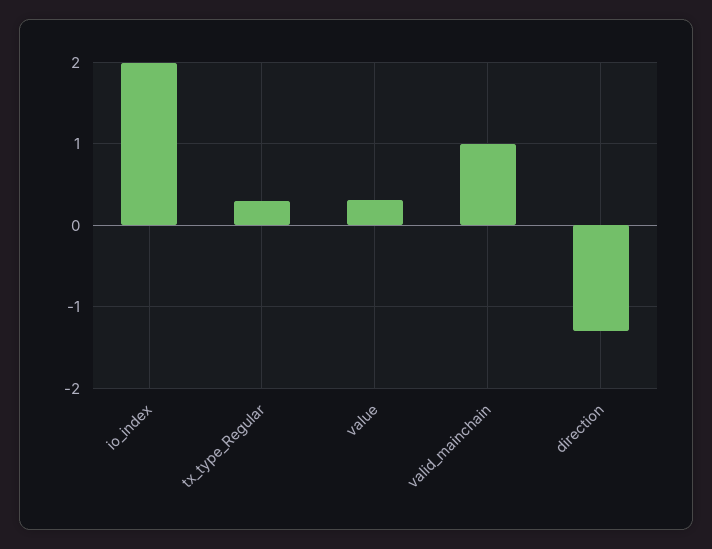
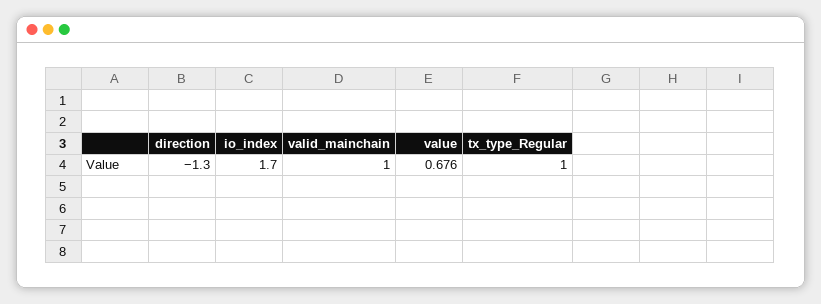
  {
-   "io_index": 2,
+   "io_index": 1.7,
-   "tx_type_Regular": 0.3,
+   "tx_type_Regular": 1,
-   "value": 0.3,
+   "value": 0.676,
    "valid_mainchain": 1,
    "direction": -1.3
  }

